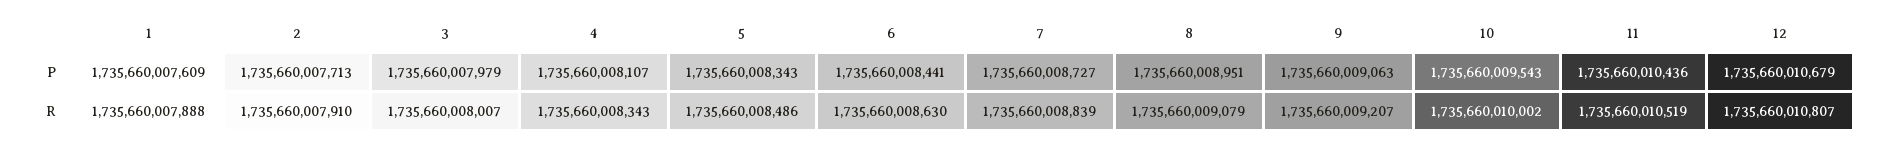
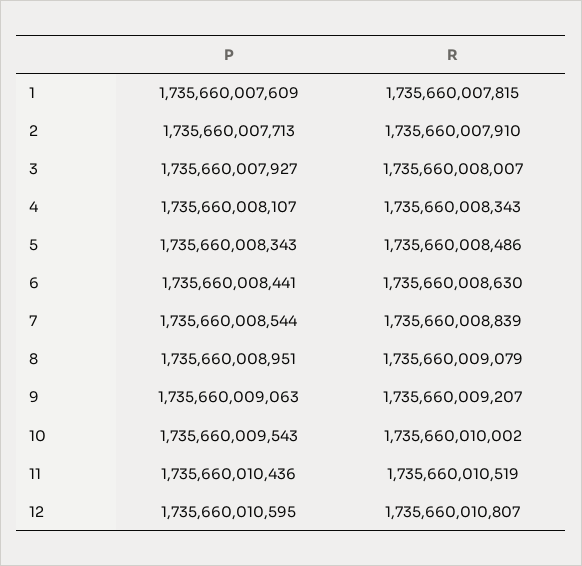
  {
    "1": {
      "P": 1735660007609,
-     "R": 1735660007888
+     "R": 1735660007815
    },
    "2": {
      "P": 1735660007713,
      "R": 1735660007910
    },
    "3": {
-     "P": 1735660007979,
+     "P": 1735660007927,
      "R": 1735660008007
    },
    "4": {
      "P": 1735660008107,
      "R": 1735660008343
    },
    "5": {
      "P": 1735660008343,
      "R": 1735660008486
    },
    "6": {
      "P": 1735660008441,
      "R": 1735660008630
    },
    "7": {
-     "P": 1735660008727,
+     "P": 1735660008544,
      "R": 1735660008839
    },
    "8": {
      "P": 1735660008951,
      "R": 1735660009079
    },
    "9": {
      "P": 1735660009063,
      "R": 1735660009207
    },
    "10": {
      "P": 1735660009543,
      "R": 1735660010002
    },
    "11": {
      "P": 1735660010436,
      "R": 1735660010519
    },
    "12": {
-     "P": 1735660010679,
+     "P": 1735660010595,
      "R": 1735660010807
    }
  }

